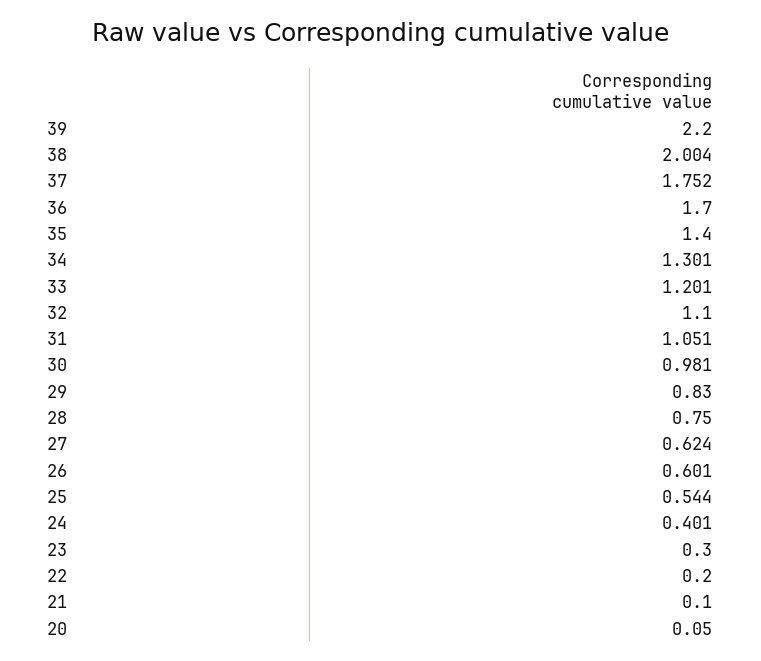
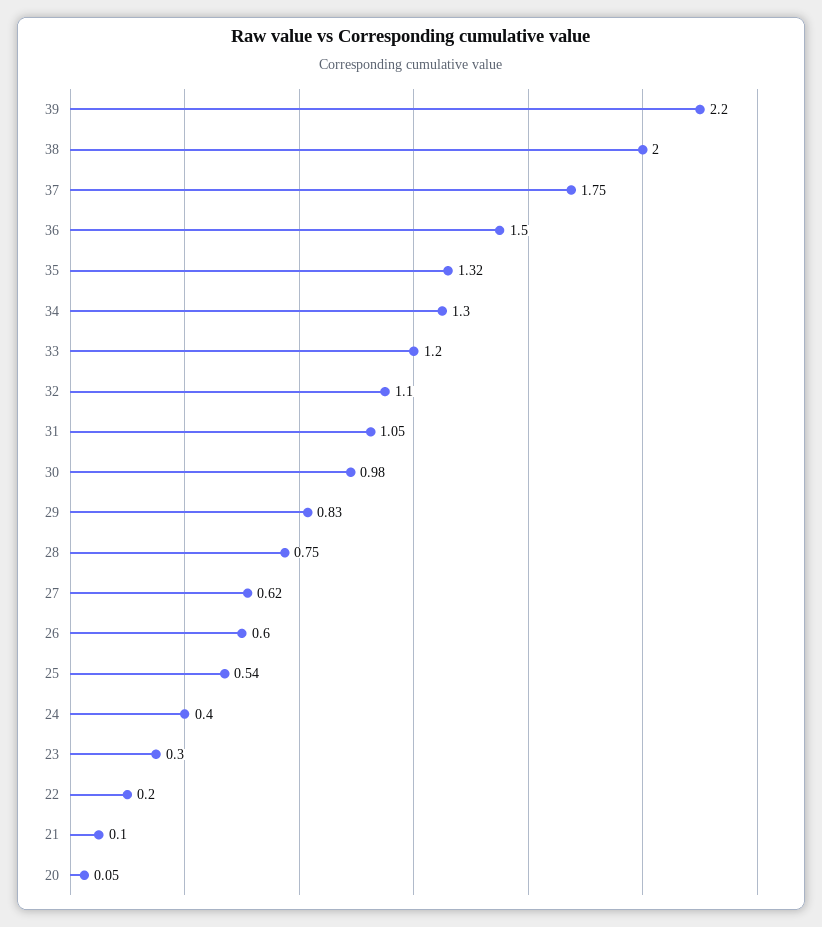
  {
    "39": 2.2,
    "38": 2.004,
    "37": 1.752,
-   "36": 1.7,
+   "36": 1.5,
-   "35": 1.4,
+   "35": 1.32,
    "34": 1.301,
    "33": 1.201,
    "32": 1.1,
    "31": 1.051,
    "30": 0.981,
    "29": 0.83,
    "28": 0.75,
    "27": 0.624,
    "26": 0.601,
    "25": 0.544,
    "24": 0.401,
    "23": 0.3,
    "22": 0.2,
    "21": 0.1,
    "20": 0.05
  }

